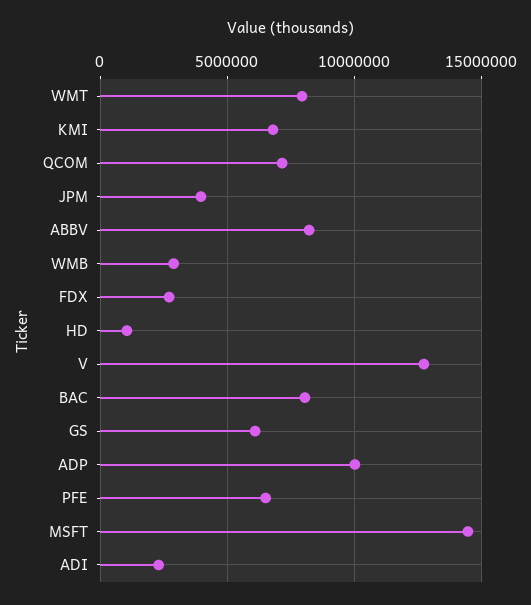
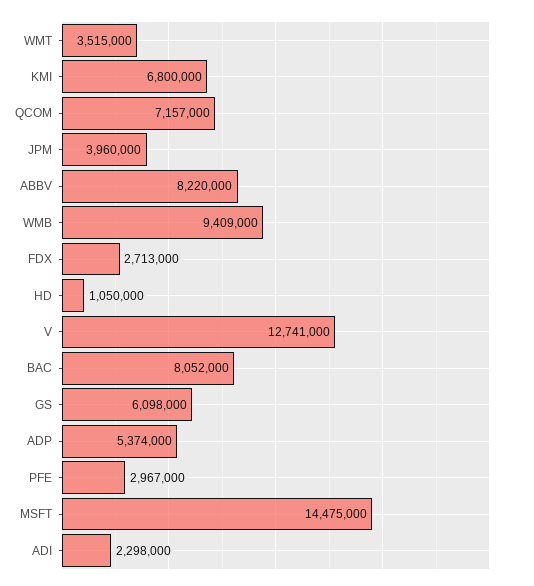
  {
-   "WMT": 8000000,
+   "WMT": 3515000,
    "KMI": 6800000,
    "QCOM": 7157000,
    "JPM": 3960000,
    "ABBV": 8220000,
-   "WMB": 3000000,
+   "WMB": 9409000,
    "FDX": 2713000,
    "HD": 1050000,
    "V": 12741000,
    "BAC": 8052000,
    "GS": 6098000,
-   "ADP": 10000000,
+   "ADP": 5374000,
-   "PFE": 6500000,
+   "PFE": 2967000,
    "MSFT": 14475000,
    "ADI": 2298000
  }

